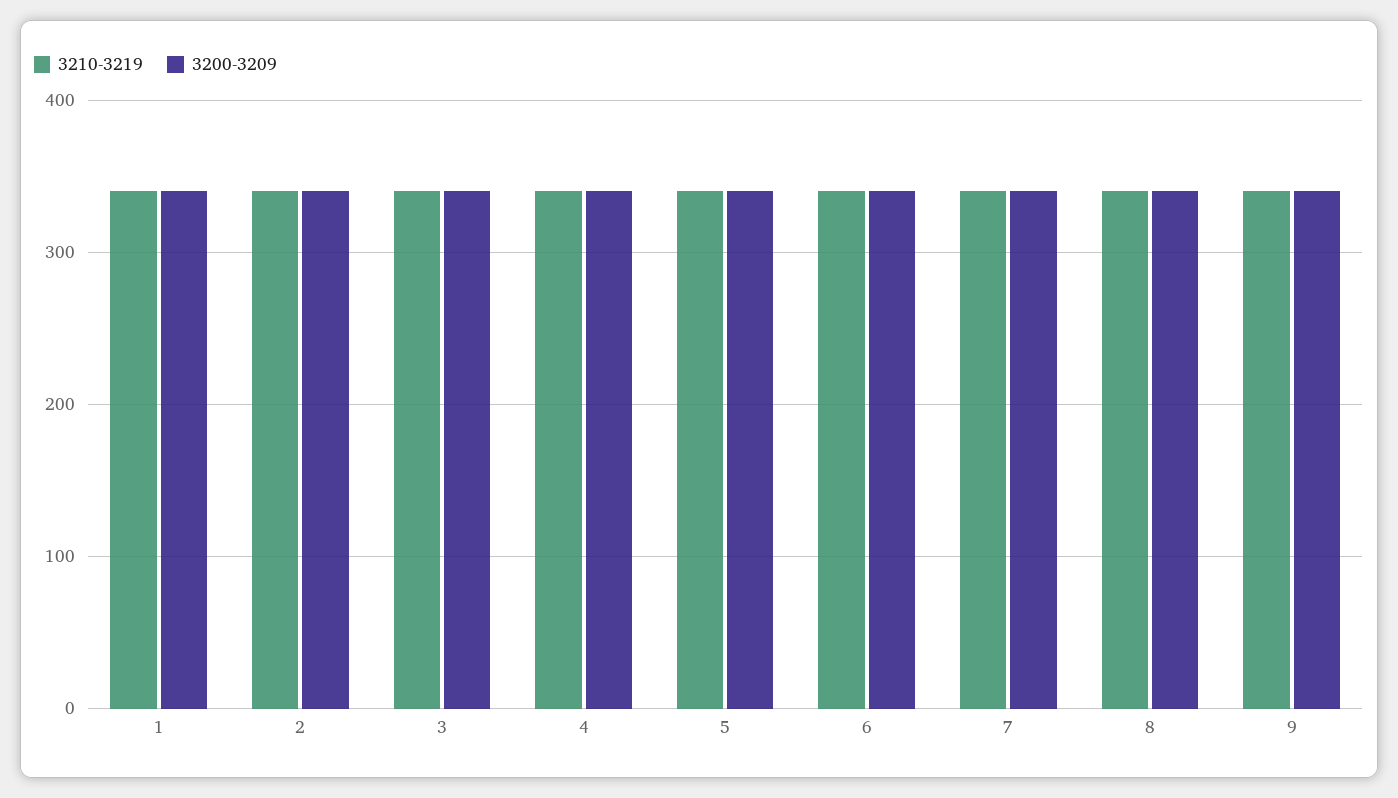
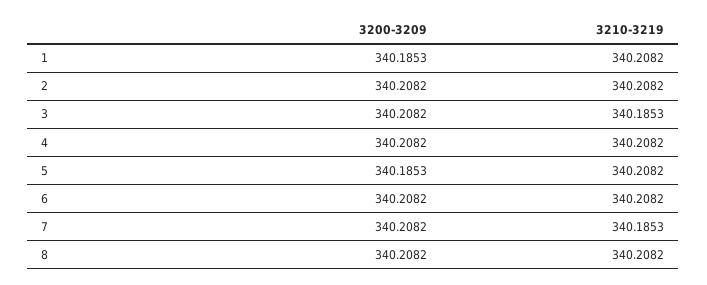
  {
    "3210-3219": {
      "1": 340.2082,
      "2": 340.2082,
      "3": 340.1853,
      "4": 340.2082,
      "5": 340.2082,
      "6": 340.2082,
      "7": 340.1853,
-     "8": 340.2082,
+     "8": 340.2082
-     "9": 340
    },
    "3200-3209": {
      "1": 340.1853,
      "2": 340.2082,
      "3": 340.2082,
      "4": 340.2082,
      "5": 340.1853,
      "6": 340.2082,
      "7": 340.2082,
-     "8": 340.2082,
+     "8": 340.2082
-     "9": 340
    }
  }

